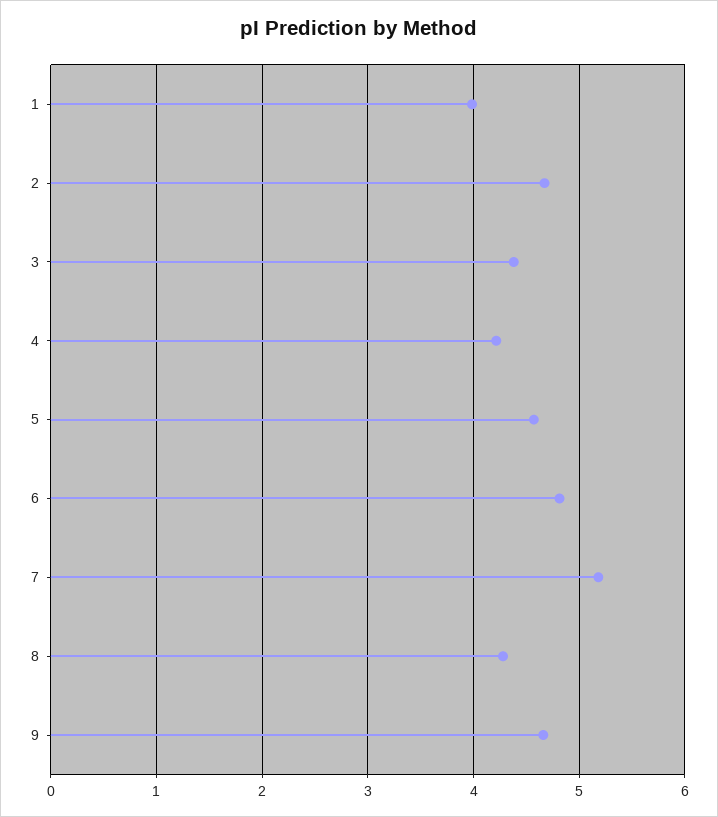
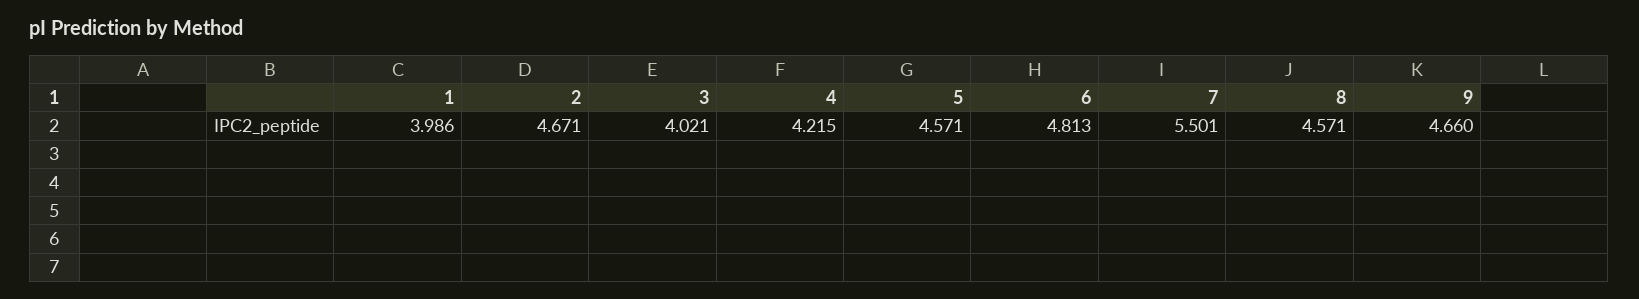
  {
    "1": 3.986,
    "2": 4.671,
-   "3": 4.4,
+   "3": 4.021,
    "4": 4.215,
    "5": 4.571,
    "6": 4.813,
-   "7": 5.2,
+   "7": 5.501,
-   "8": 4.3,
+   "8": 4.571,
    "9": 4.66
  }

